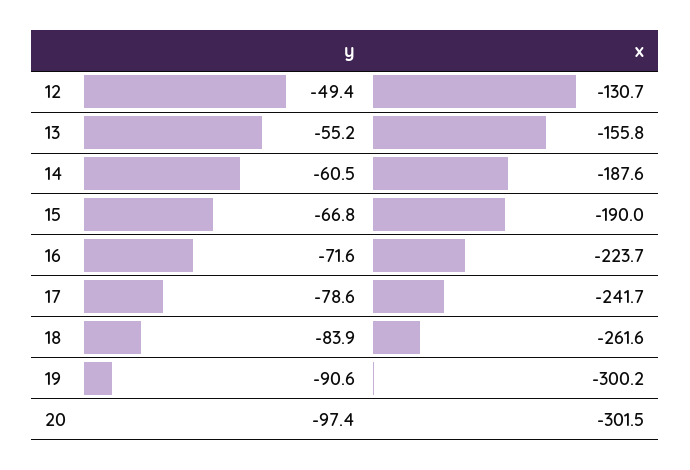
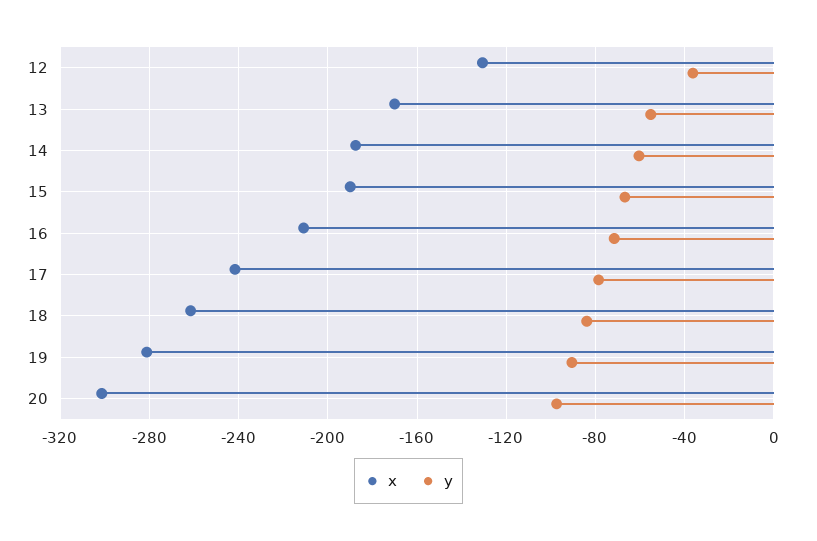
  {
    "y": {
-     "12": -49.4,
+     "12": -35,
      "13": -55.2,
      "14": -60.5,
      "15": -66.8,
      "16": -71.6,
      "17": -78.6,
      "18": -83.9,
      "19": -90.6,
      "20": -97.4
    },
    "x": {
      "12": -130.7,
-     "13": -155.8,
+     "13": -170,
      "14": -187.6,
      "15": -190,
-     "16": -223.7,
+     "16": -210,
      "17": -241.7,
      "18": -261.6,
-     "19": -300.2,
+     "19": -280,
      "20": -301.5
    }
  }

